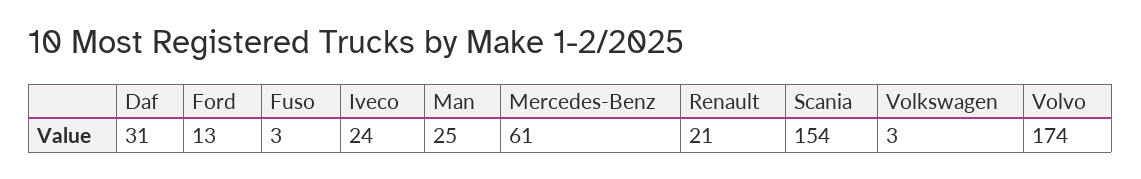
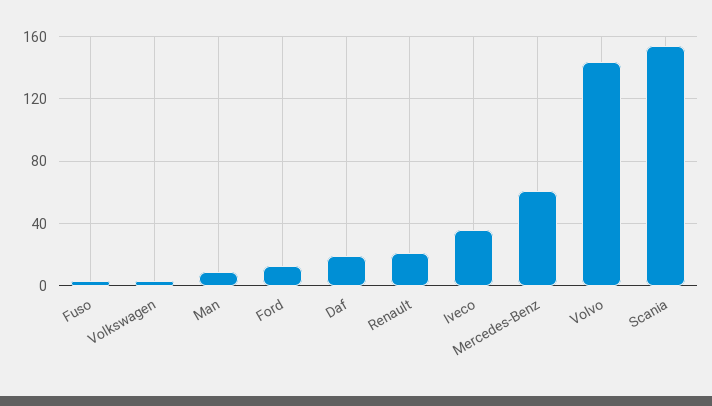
  {
-   "Daf": 31,
+   "Daf": 20,
    "Ford": 13,
    "Fuso": 3,
-   "Iveco": 24,
+   "Iveco": 35,
-   "Man": 25,
+   "Man": 10,
    "Mercedes-Benz": 61,
    "Renault": 21,
    "Scania": 154,
    "Volkswagen": 3,
-   "Volvo": 174
+   "Volvo": 145
  }

